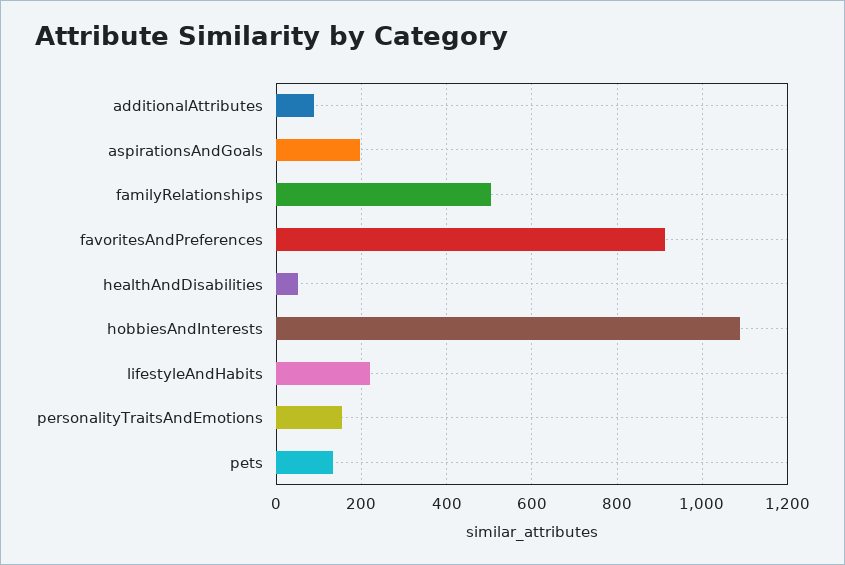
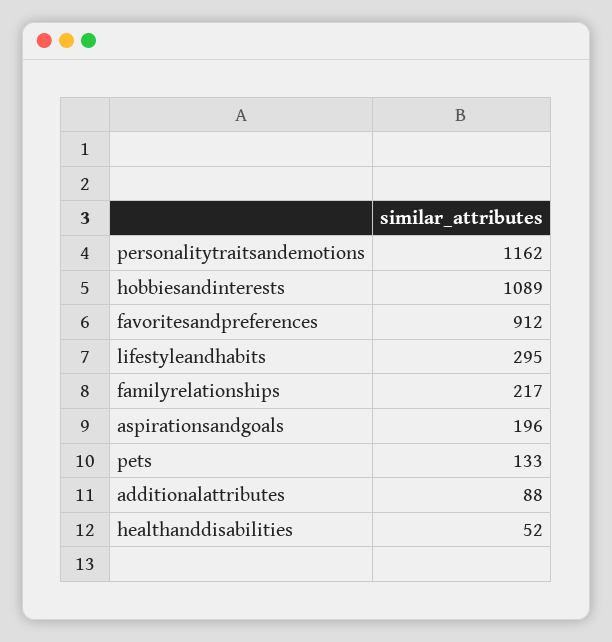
  {
    "additionalAttributes": 88,
    "aspirationsAndGoals": 196,
-   "familyRelationships": 500,
+   "familyRelationships": 217,
    "favoritesAndPreferences": 912,
    "healthAndDisabilities": 52,
    "hobbiesAndInterests": 1089,
-   "lifestyleAndHabits": 220,
+   "lifestyleAndHabits": 295,
-   "personalityTraitsAndEmotions": 160,
+   "personalityTraitsAndEmotions": 1162,
    "pets": 133
  }

